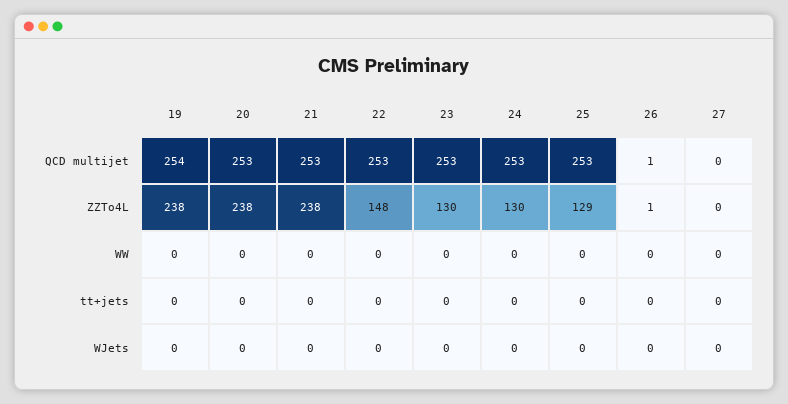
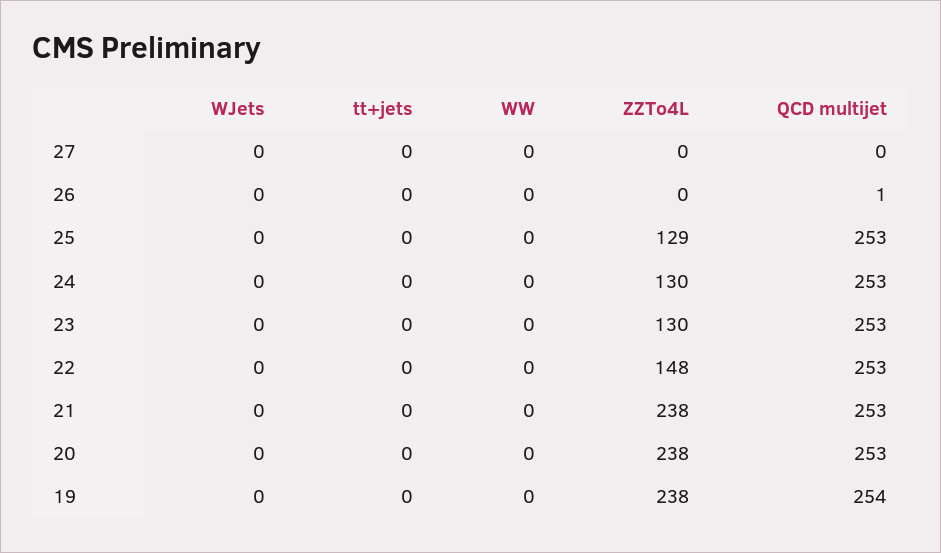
  {
    "19": {
      "QCD multijet": 254,
      "ZZTo4L": 238,
      "WW": 0,
      "tt+jets": 0,
      "WJets": 0
    },
    "20": {
      "QCD multijet": 253,
      "ZZTo4L": 238,
      "WW": 0,
      "tt+jets": 0,
      "WJets": 0
    },
    "21": {
      "QCD multijet": 253,
      "ZZTo4L": 238,
      "WW": 0,
      "tt+jets": 0,
      "WJets": 0
    },
    "22": {
      "QCD multijet": 253,
      "ZZTo4L": 148,
      "WW": 0,
      "tt+jets": 0,
      "WJets": 0
    },
    "23": {
      "QCD multijet": 253,
      "ZZTo4L": 130,
      "WW": 0,
      "tt+jets": 0,
      "WJets": 0
    },
    "24": {
      "QCD multijet": 253,
      "ZZTo4L": 130,
      "WW": 0,
      "tt+jets": 0,
      "WJets": 0
    },
    "25": {
      "QCD multijet": 253,
      "ZZTo4L": 129,
      "WW": 0,
      "tt+jets": 0,
      "WJets": 0
    },
    "26": {
      "QCD multijet": 1,
-     "ZZTo4L": 1,
+     "ZZTo4L": 0,
      "WW": 0,
      "tt+jets": 0,
      "WJets": 0
    },
    "27": {
      "QCD multijet": 0,
      "ZZTo4L": 0,
      "WW": 0,
      "tt+jets": 0,
      "WJets": 0
    }
  }

